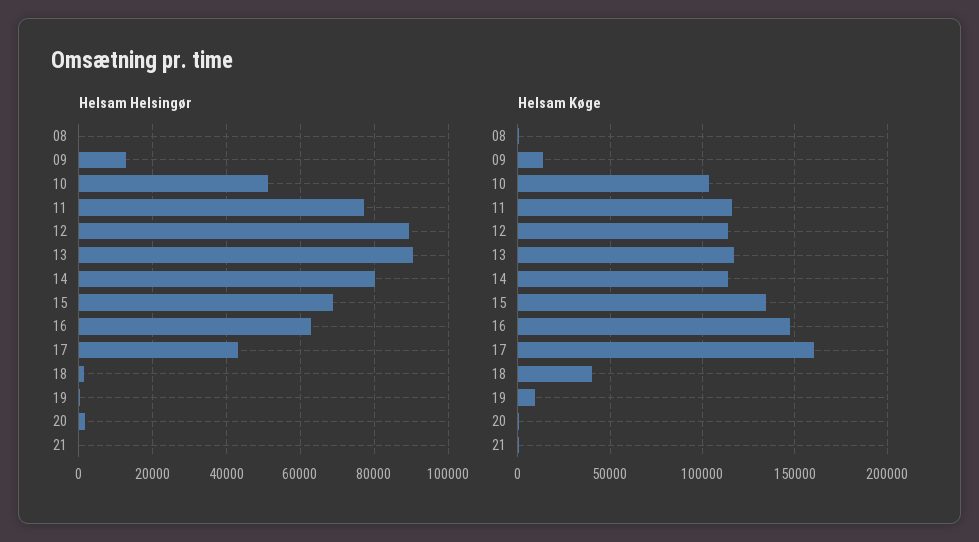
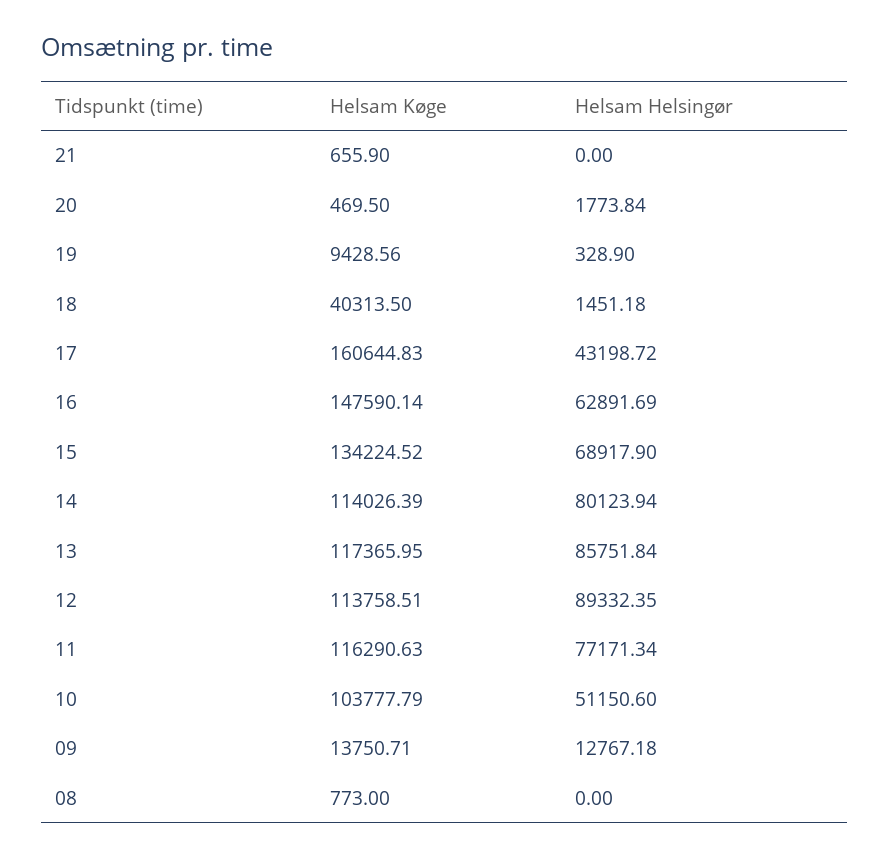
  {
    "Helsam Helsingør": {
      "08": 0,
      "09": 12767.18,
      "10": 51150.6,
      "11": 77171.34,
      "12": 89332.35,
-     "13": 90000,
+     "13": 85751.84,
      "14": 80123.94,
      "15": 68917.9,
      "16": 62891.69,
      "17": 43198.72,
      "18": 1451.18,
      "19": 328.9,
      "20": 1773.84,
      "21": 0
    },
    "Helsam Køge": {
      "08": 773,
      "09": 13750.71,
      "10": 103777.79,
      "11": 116290.63,
      "12": 113758.51,
      "13": 117365.95,
      "14": 114026.39,
      "15": 134224.52,
      "16": 147590.14,
      "17": 160644.83,
      "18": 40313.5,
      "19": 9428.56,
      "20": 469.5,
      "21": 655.9
    }
  }

